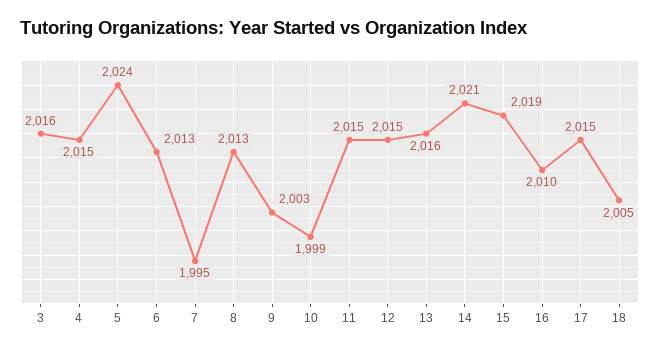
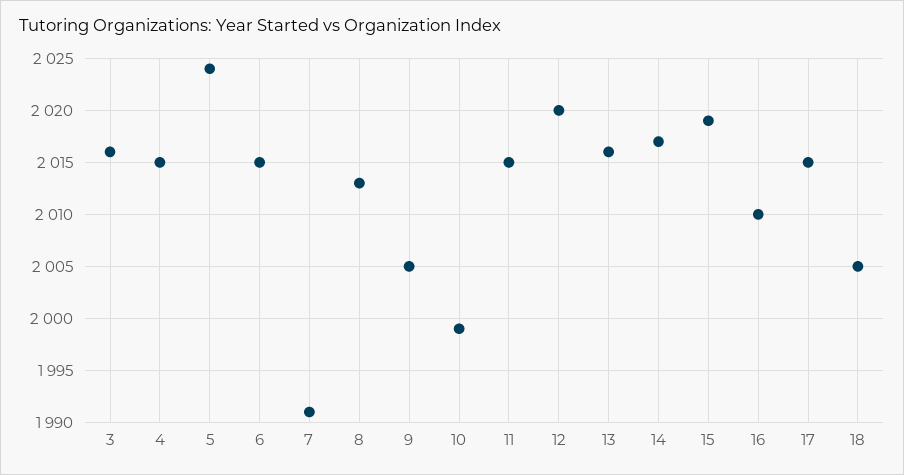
  {
    "3": 2016,
    "4": 2015,
    "5": 2024,
-   "6": 2013,
+   "6": 2015,
-   "7": 1995,
+   "7": 1991,
    "8": 2013,
-   "9": 2003,
+   "9": 2005,
    "10": 1999,
    "11": 2015,
-   "12": 2015,
+   "12": 2020,
    "13": 2016,
-   "14": 2021,
+   "14": 2017,
    "15": 2019,
    "16": 2010,
    "17": 2015,
    "18": 2005
  }

